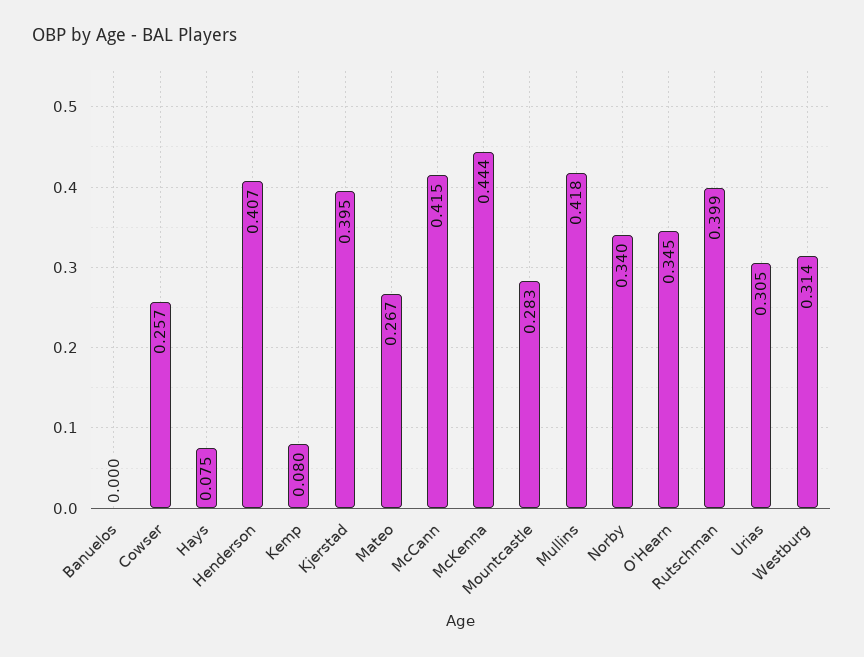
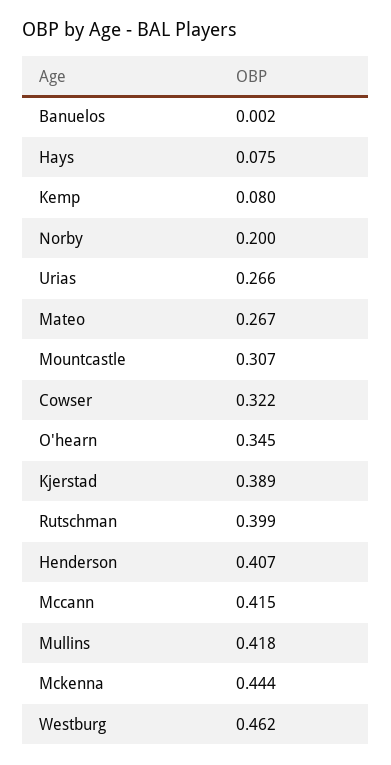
  {
-   "Banuelos": 0,
+   "Banuelos": 0.002,
-   "Cowser": 0.257,
+   "Cowser": 0.322,
    "Hays": 0.075,
    "Henderson": 0.407,
    "Kemp": 0.08,
-   "Kjerstad": 0.395,
+   "Kjerstad": 0.389,
    "Mateo": 0.267,
    "McCann": 0.415,
    "McKenna": 0.444,
-   "Mountcastle": 0.283,
+   "Mountcastle": 0.307,
    "Mullins": 0.418,
-   "Norby": 0.34,
+   "Norby": 0.2,
    "O'Hearn": 0.345,
    "Rutschman": 0.399,
-   "Urias": 0.305,
+   "Urias": 0.266,
-   "Westburg": 0.314
+   "Westburg": 0.462
  }

